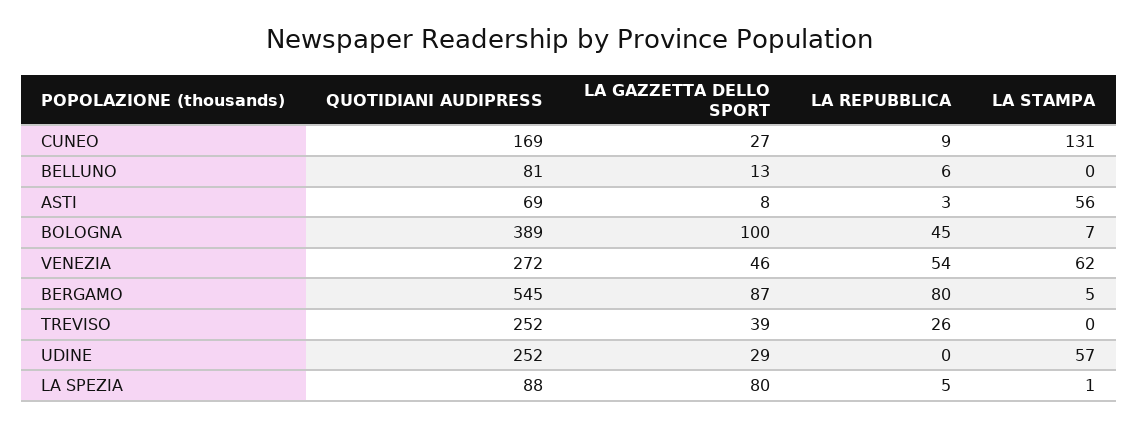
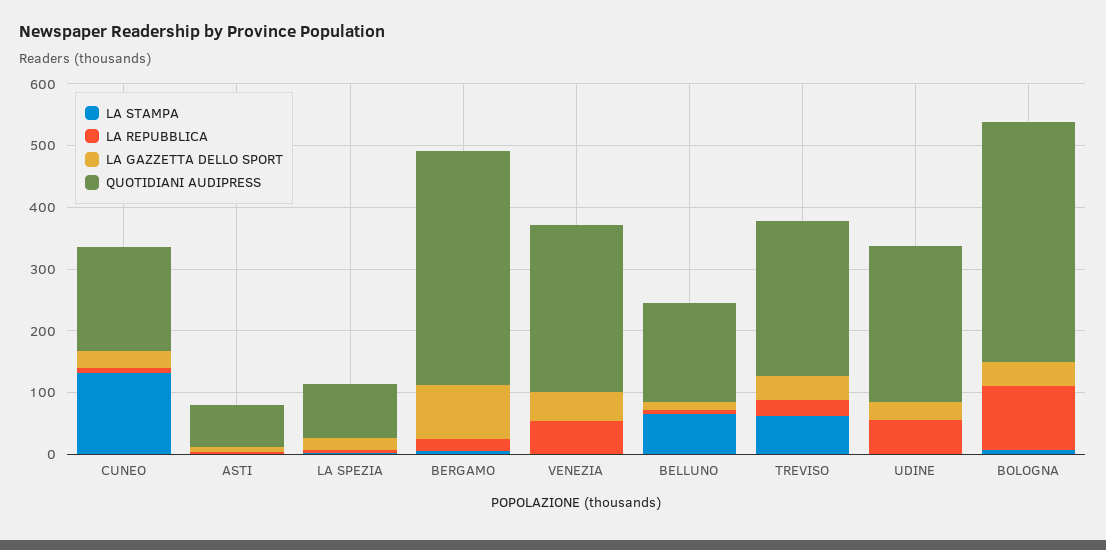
  {
    "QUOTIDIANI AUDIPRESS": {
      "CUNEO": 169,
-     "BELLUNO": 81,
+     "BELLUNO": 160,
      "ASTI": 69,
      "BOLOGNA": 389,
      "VENEZIA": 272,
-     "BERGAMO": 545,
+     "BERGAMO": 380,
      "TREVISO": 252,
      "UDINE": 252,
      "LA SPEZIA": 88
    },
    "LA GAZZETTA DELLO SPORT": {
      "CUNEO": 27,
      "BELLUNO": 13,
      "ASTI": 8,
-     "BOLOGNA": 100,
+     "BOLOGNA": 40,
      "VENEZIA": 46,
      "BERGAMO": 87,
      "TREVISO": 39,
      "UDINE": 29,
-     "LA SPEZIA": 80
+     "LA SPEZIA": 20
    },
    "LA REPUBBLICA": {
      "CUNEO": 9,
      "BELLUNO": 6,
      "ASTI": 3,
-     "BOLOGNA": 45,
+     "BOLOGNA": 100,
      "VENEZIA": 54,
-     "BERGAMO": 80,
+     "BERGAMO": 20,
      "TREVISO": 26,
-     "UDINE": 0,
+     "UDINE": 60,
      "LA SPEZIA": 5
    },
    "LA STAMPA": {
      "CUNEO": 131,
-     "BELLUNO": 0,
+     "BELLUNO": 60,
-     "ASTI": 56,
+     "ASTI": 0,
      "BOLOGNA": 7,
-     "VENEZIA": 62,
+     "VENEZIA": 0,
      "BERGAMO": 5,
-     "TREVISO": 0,
+     "TREVISO": 60,
-     "UDINE": 57,
+     "UDINE": 0,
      "LA SPEZIA": 1
    }
  }

